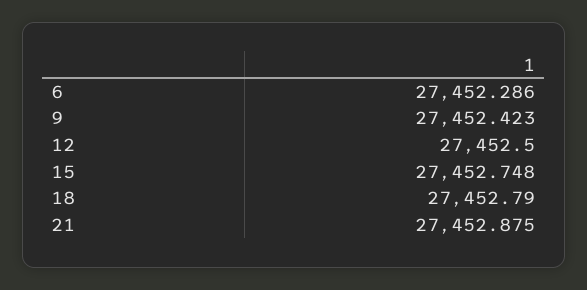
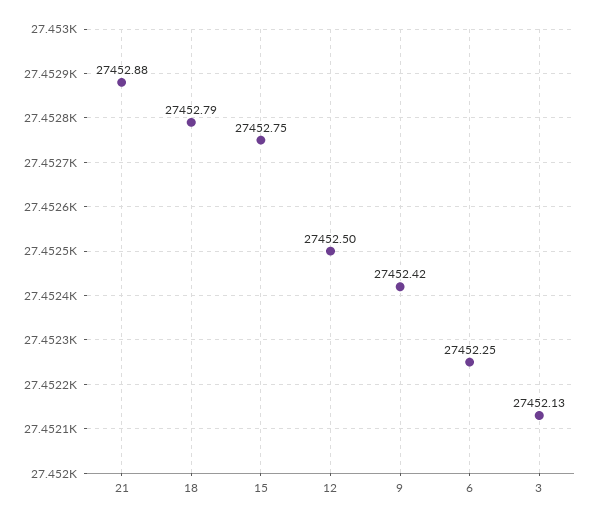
  {
-   "6": 27452.286,
+   "6": 27452.25,
    "9": 27452.423,
    "12": 27452.5,
    "15": 27452.748,
    "18": 27452.79,
-   "21": 27452.875
+   "21": 27452.875,
+   "3": 27452.13
  }

